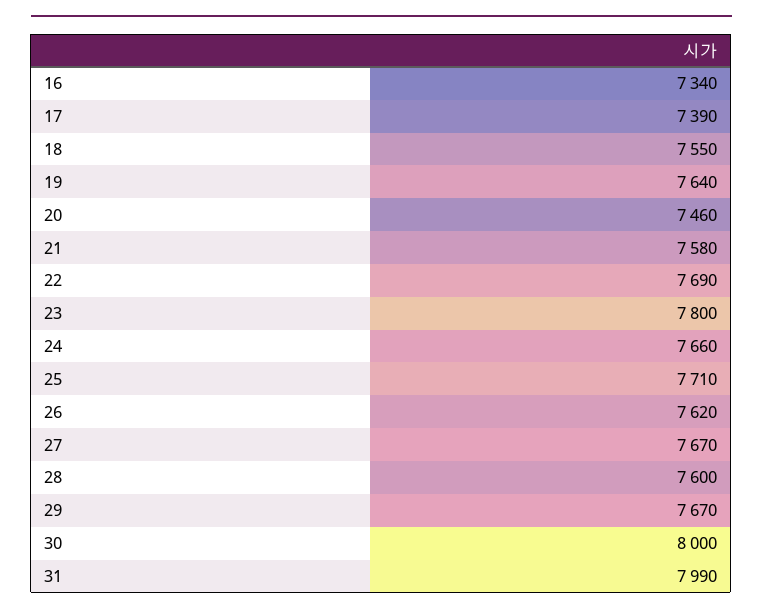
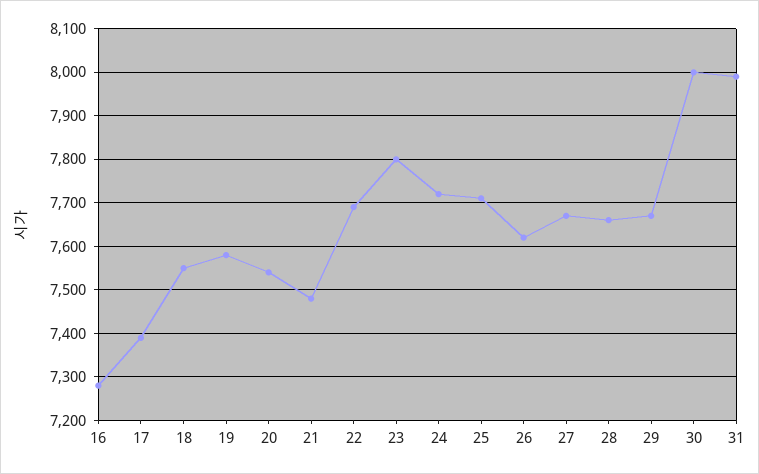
  {
-   "16": 7340,
+   "16": 7280,
    "17": 7390,
    "18": 7550,
-   "19": 7640,
+   "19": 7580,
-   "20": 7460,
+   "20": 7540,
-   "21": 7580,
+   "21": 7480,
    "22": 7690,
    "23": 7800,
-   "24": 7660,
+   "24": 7720,
    "25": 7710,
    "26": 7620,
    "27": 7670,
-   "28": 7600,
+   "28": 7660,
    "29": 7670,
    "30": 8000,
    "31": 7990
  }

